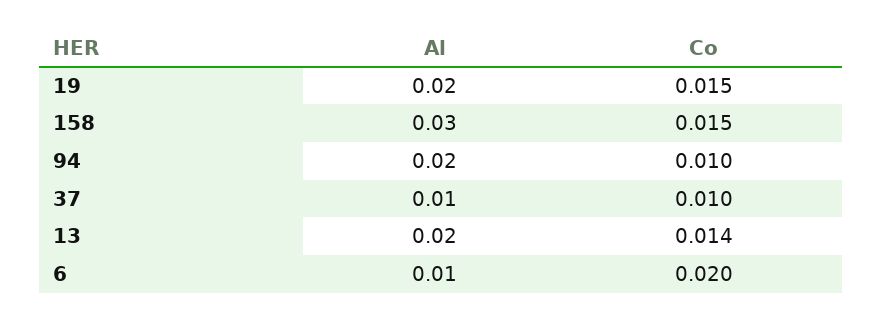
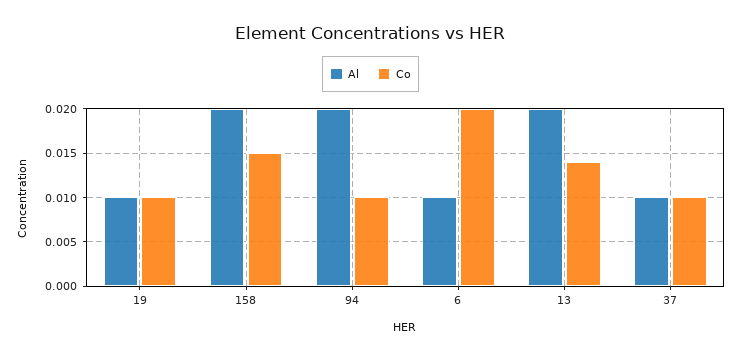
  {
    "Al": {
-     "19": 0.02,
+     "19": 0.01,
-     "158": 0.03,
+     "158": 0.02,
      "94": 0.02,
      "37": 0.01,
      "13": 0.02,
      "6": 0.01
    },
    "Co": {
-     "19": 0.015,
+     "19": 0.01,
      "158": 0.015,
      "94": 0.01,
      "37": 0.01,
      "13": 0.014,
      "6": 0.02
    }
  }

